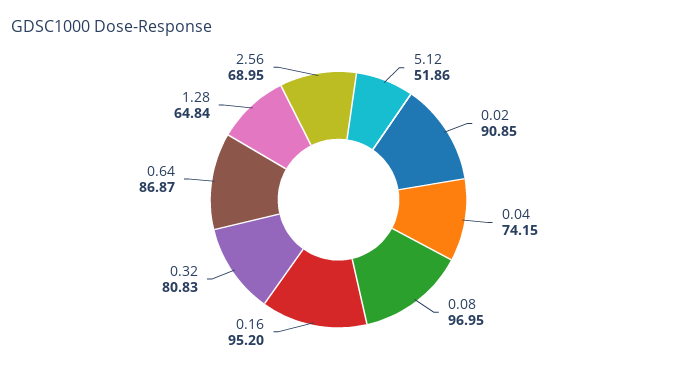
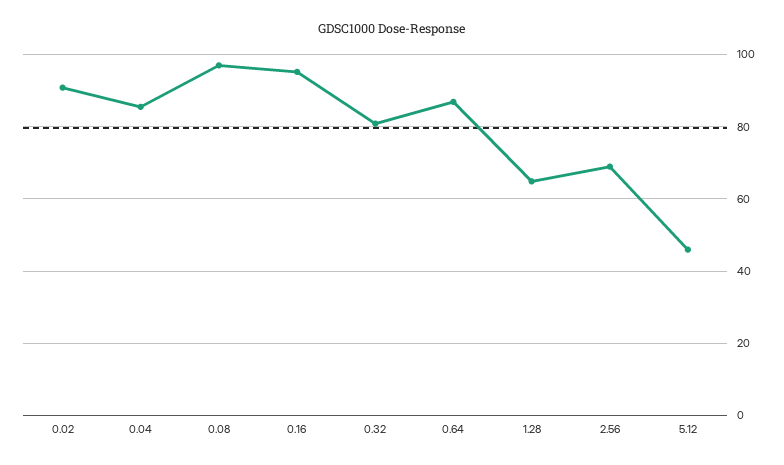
  {
-   "5.12": 51.86,
+   "5.12": 46,
    "0.02": 90.85,
-   "0.04": 74.15,
+   "0.04": 86,
    "0.08": 96.95,
    "0.16": 95.2,
    "0.32": 80.83,
    "0.64": 86.87,
    "1.28": 64.84,
    "2.56": 68.95
  }

